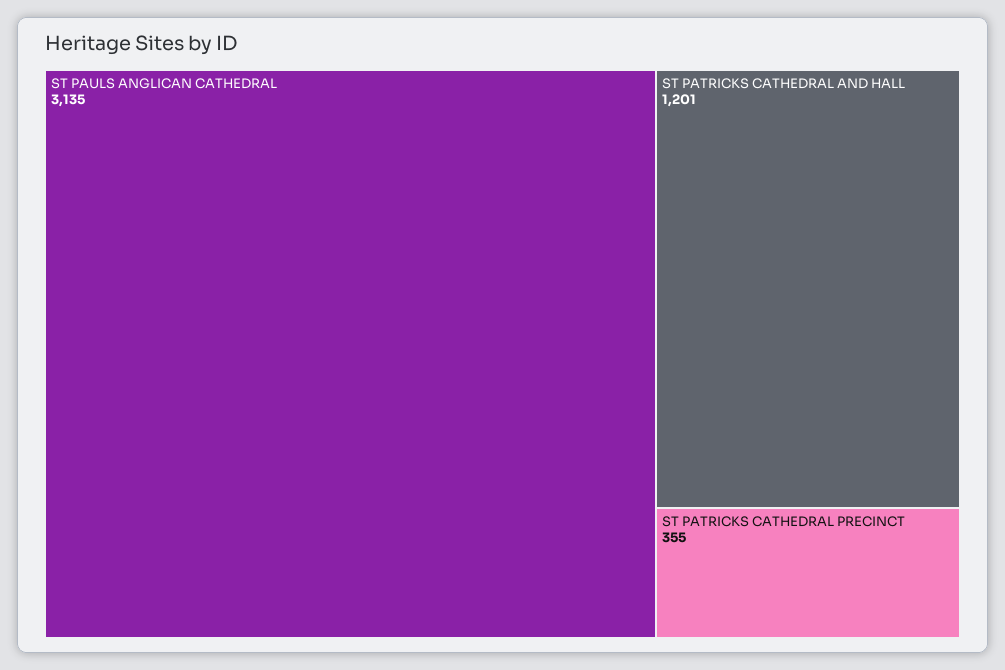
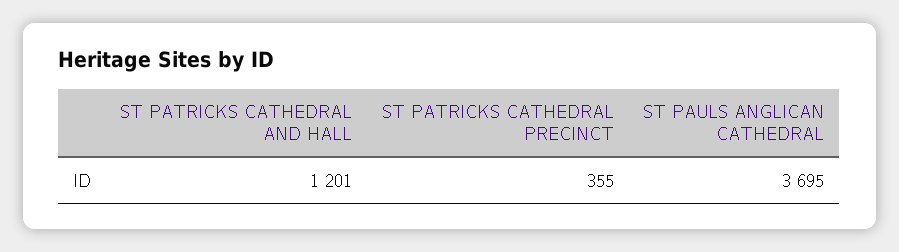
  {
-   "ST PAULS ANGLICAN CATHEDRAL": 3135,
+   "ST PAULS ANGLICAN CATHEDRAL": 3695,
    "ST PATRICKS CATHEDRAL AND HALL": 1201,
    "ST PATRICKS CATHEDRAL PRECINCT": 355
  }

